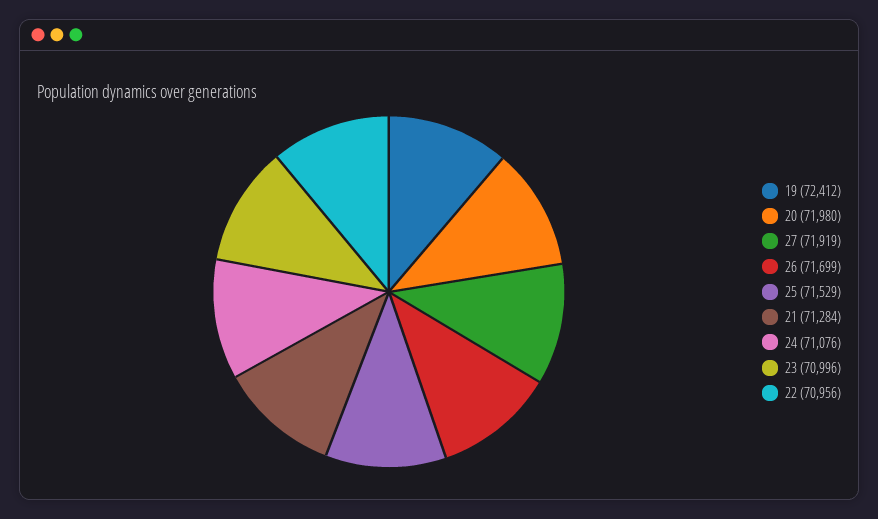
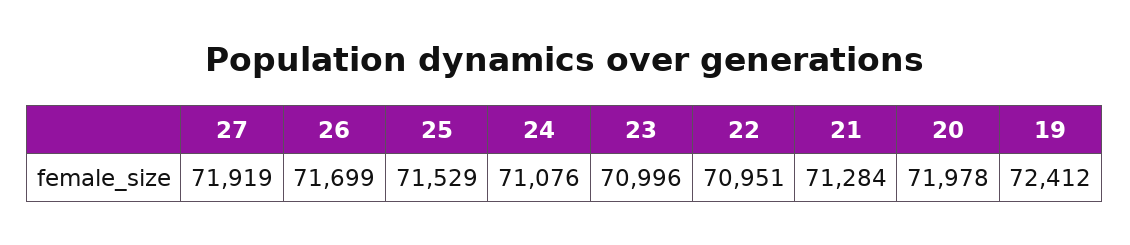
  {
    "19": 72412,
-   "20": 71980,
+   "20": 71978,
    "27": 71919,
    "26": 71699,
    "25": 71529,
    "21": 71284,
    "24": 71076,
    "23": 70996,
-   "22": 70956
+   "22": 70951
  }

